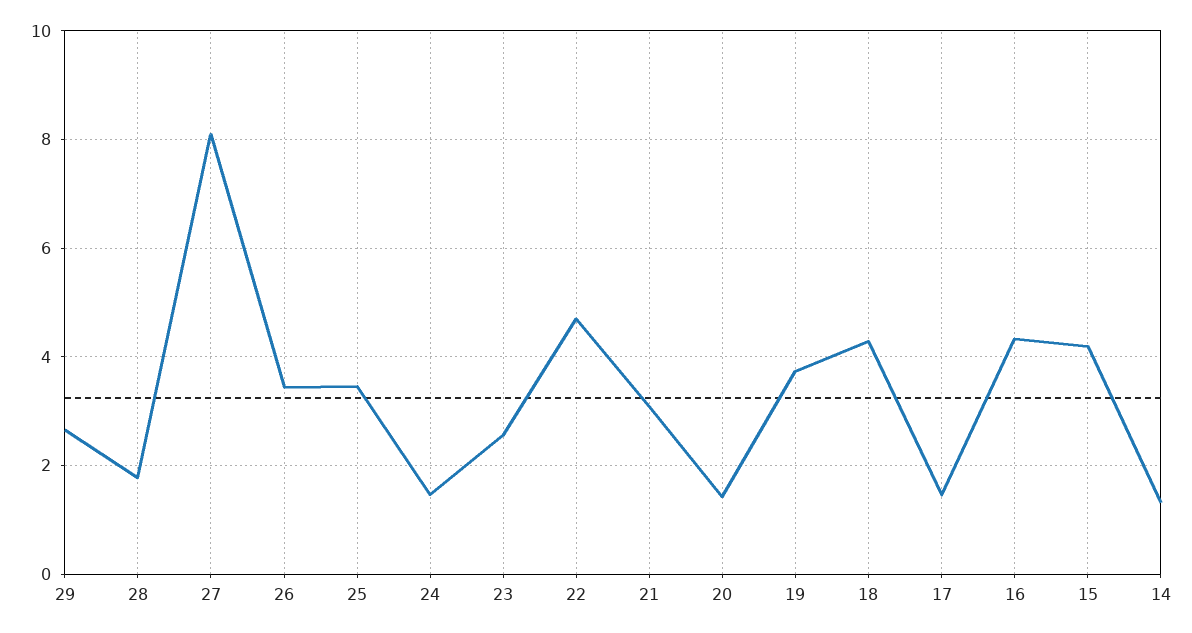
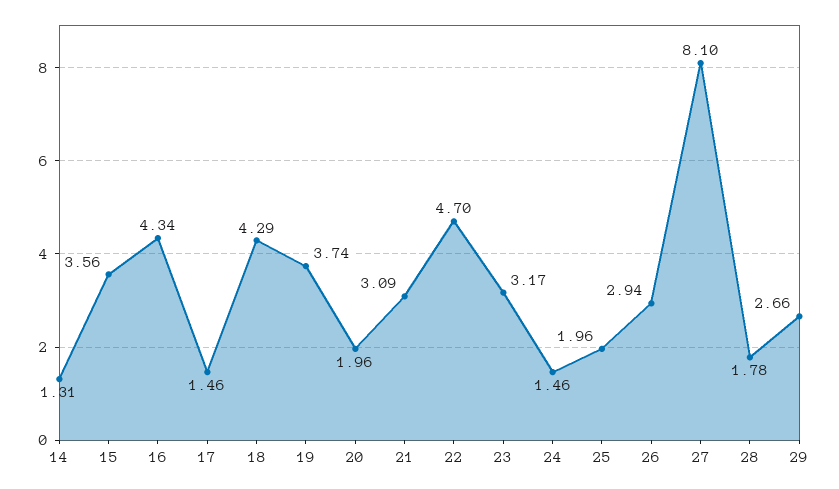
  {
    "29": 2.66,
    "28": 1.78,
    "27": 8.1,
-   "26": 3.4,
+   "26": 2.94,
-   "25": 3.4,
+   "25": 1.96,
    "24": 1.46,
-   "23": 2.6,
+   "23": 3.17,
    "22": 4.7,
    "21": 3.09,
-   "20": 1.4,
+   "20": 1.96,
    "19": 3.74,
    "18": 4.29,
    "17": 1.46,
    "16": 4.34,
-   "15": 4.2,
+   "15": 3.56,
    "14": 1.31
  }

